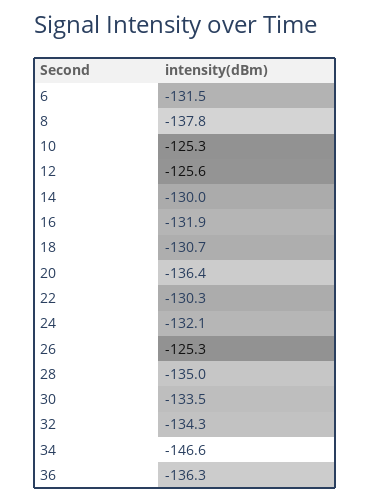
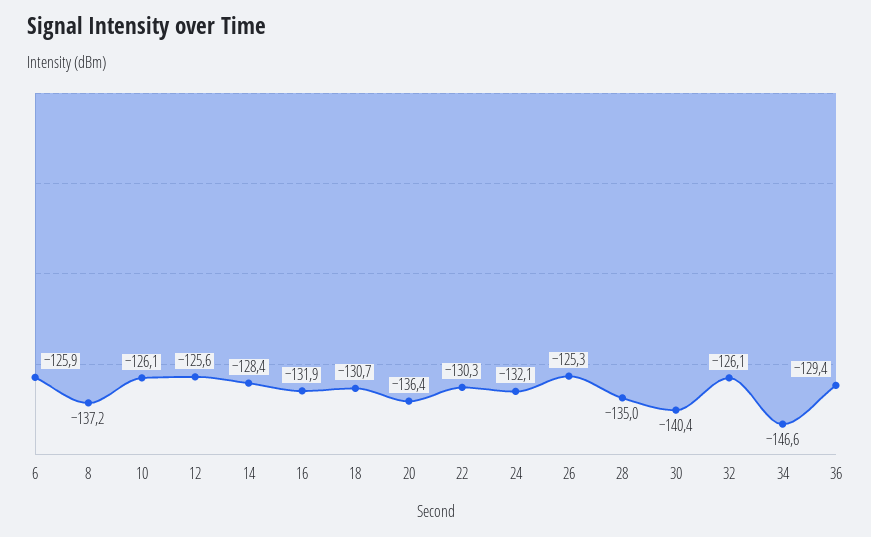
  {
-   "6": -131.5,
+   "6": -125.9,
-   "8": -137.8,
+   "8": -137.2,
-   "10": -125.3,
+   "10": -126.1,
    "12": -125.6,
-   "14": -130,
+   "14": -128.4,
    "16": -131.9,
    "18": -130.7,
    "20": -136.4,
    "22": -130.3,
    "24": -132.1,
    "26": -125.3,
    "28": -135,
-   "30": -133.5,
+   "30": -140.4,
-   "32": -134.3,
+   "32": -126.1,
    "34": -146.6,
-   "36": -136.3
+   "36": -129.4
  }

